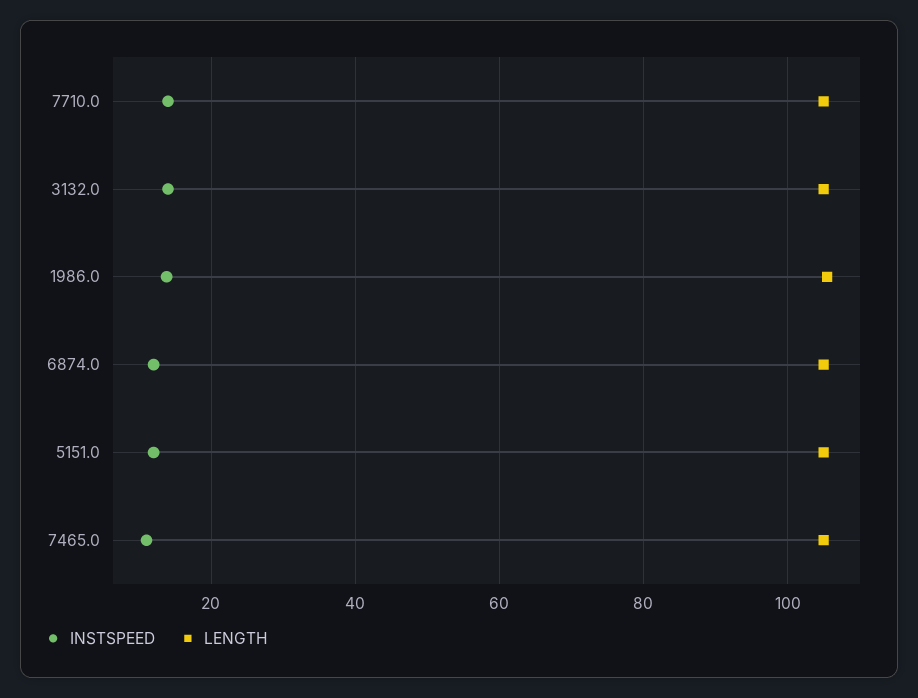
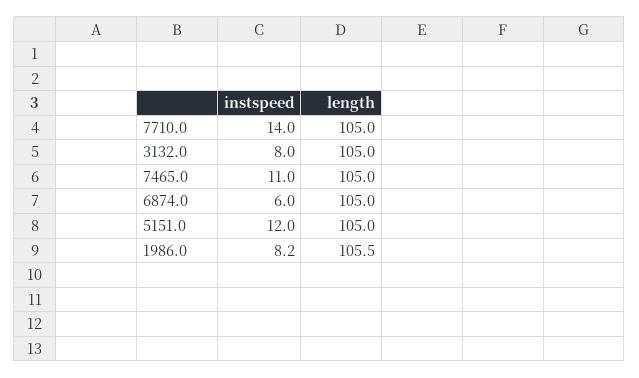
  {
    "INSTSPEED": {
      "7710.0": 14,
-     "3132.0": 14,
+     "3132.0": 8,
-     "1986.0": 14,
+     "1986.0": 8.2,
-     "6874.0": 12,
+     "6874.0": 6,
      "5151.0": 12,
      "7465.0": 11
    },
    "LENGTH": {
      "7710.0": 105,
      "3132.0": 105,
      "1986.0": 105.5,
      "6874.0": 105,
      "5151.0": 105,
      "7465.0": 105
    }
  }

